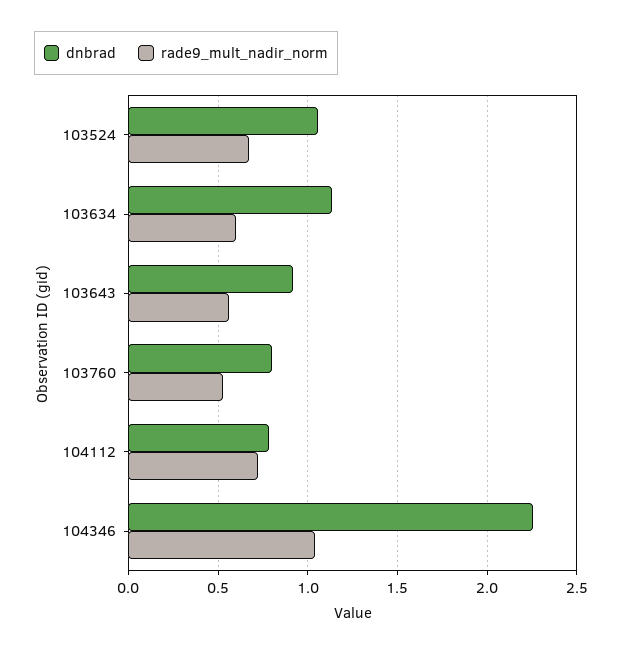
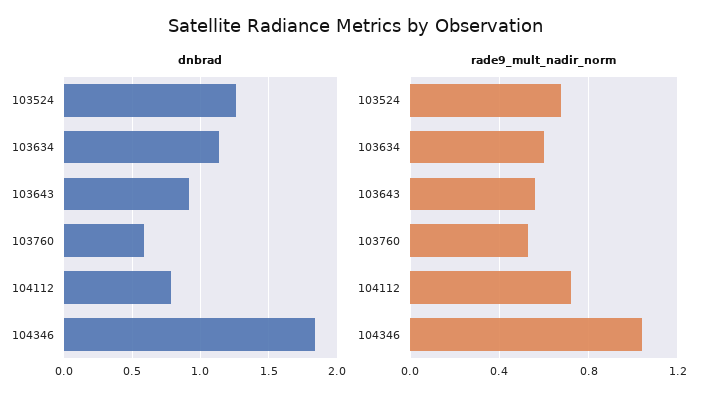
  {
    "dnbrad": {
-     "103524": 1.05,
+     "103524": 1.25,
      "103634": 1.15,
      "103643": 0.9,
-     "103760": 0.8,
+     "103760": 0.6,
      "104112": 0.8,
-     "104346": 2.25
+     "104346": 1.85
    },
    "rade9_mult_nadir_norm": {
      "103524": 0.7,
      "103634": 0.6,
      "103643": 0.55,
      "103760": 0.55,
      "104112": 0.7,
      "104346": 1.05
    }
  }

